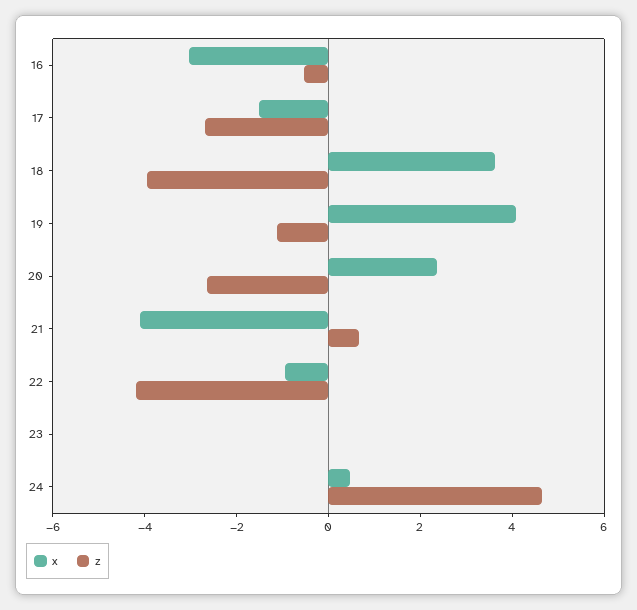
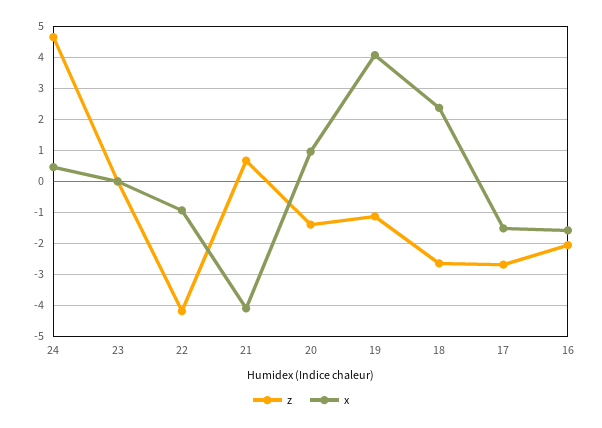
  {
    "x": {
-     "16": -3,
+     "16": -1.6,
      "17": -1.6,
-     "18": 3.5,
+     "18": 2.4,
      "19": 4,
-     "20": 2.5,
+     "20": 1,
      "21": -4,
      "22": -1,
      "23": 0,
      "24": 0.4
    },
    "z": {
-     "16": -0.5,
+     "16": -2,
      "17": -2.6,
-     "18": -4,
+     "18": -2.6,
      "19": -1.2,
-     "20": -2.5,
+     "20": -1.4,
      "21": 0.6,
      "22": -4.2,
      "23": 0,
      "24": 4.6
    }
  }

